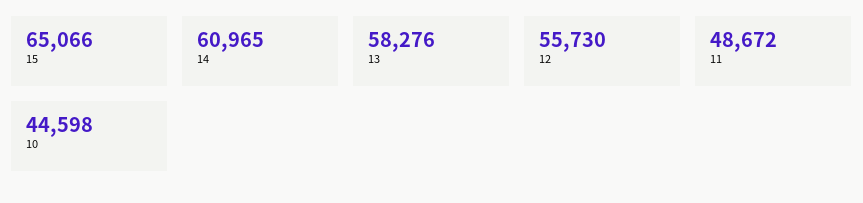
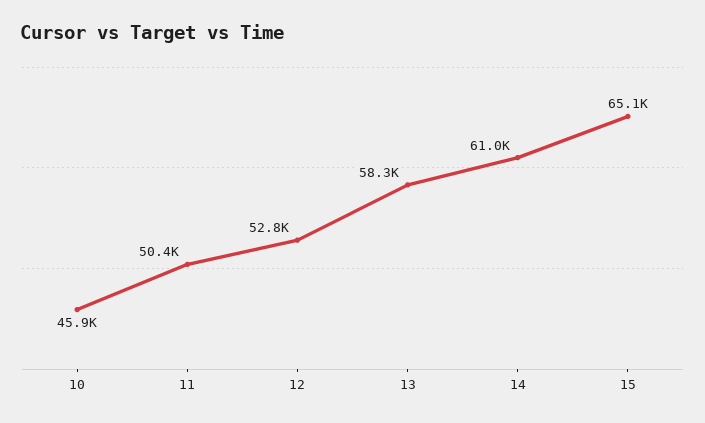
  {
    "15": 65066,
    "14": 60965,
    "13": 58276,
-   "12": 55730,
+   "12": 52800,
-   "11": 48672,
+   "11": 50400,
-   "10": 44598
+   "10": 45900
  }

